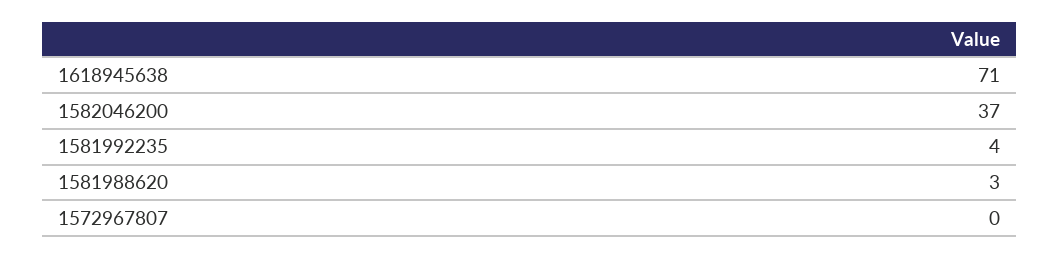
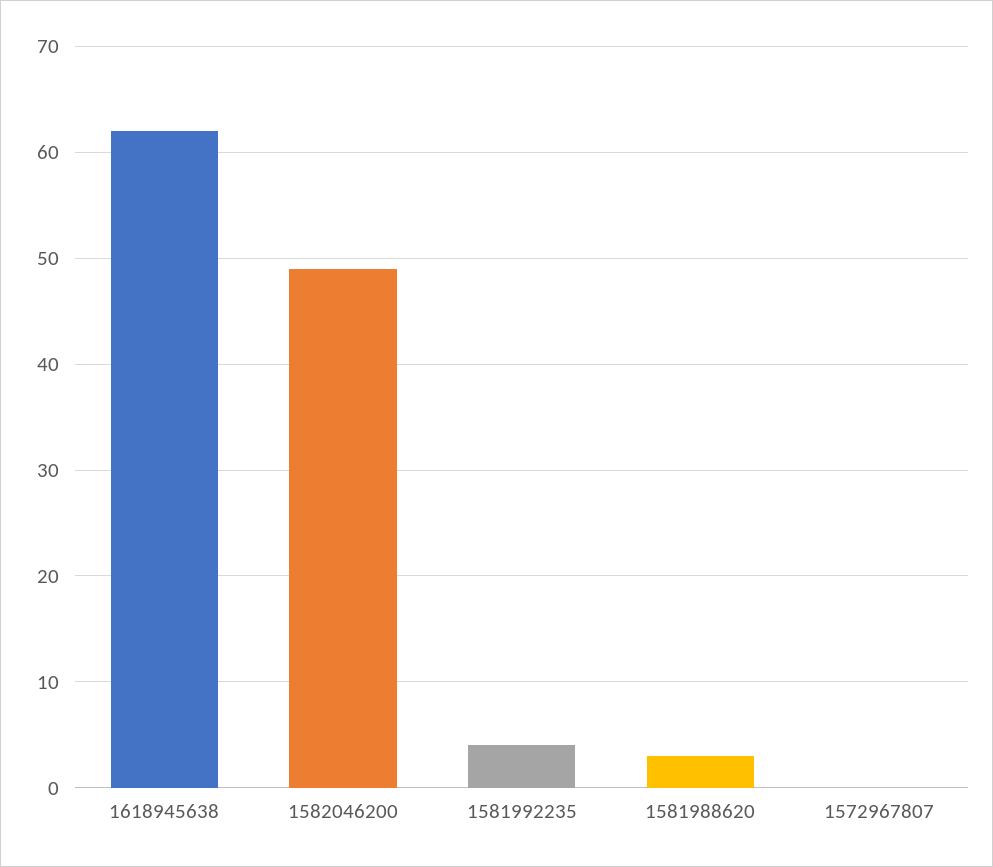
  {
-   "1618945638": 71,
+   "1618945638": 62,
-   "1582046200": 37,
+   "1582046200": 49,
    "1581992235": 4,
    "1581988620": 3,
    "1572967807": 0
  }

